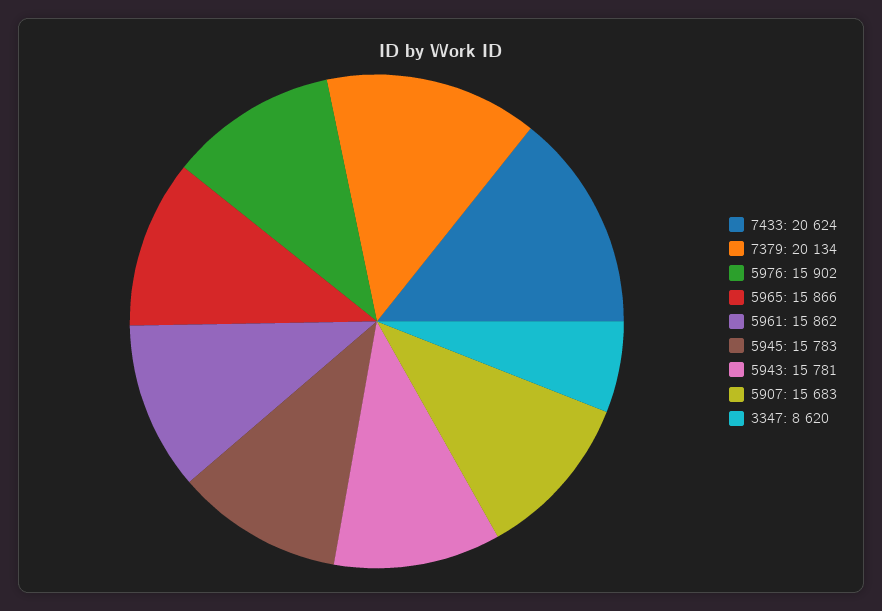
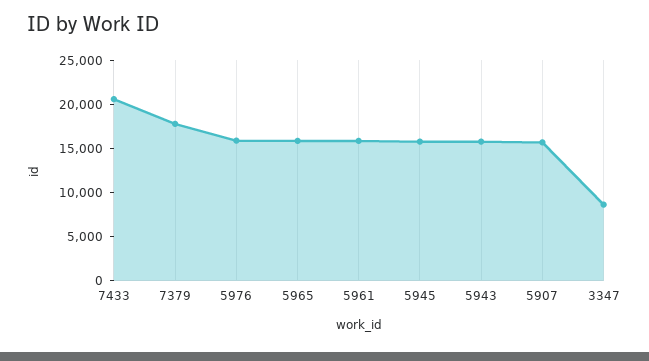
  {
    "7433": 20624,
-   "7379": 20134,
+   "7379": 18000,
    "5976": 15902,
    "5965": 15866,
    "5961": 15862,
    "5945": 15783,
    "5943": 15781,
    "5907": 15683,
    "3347": 8620
  }

